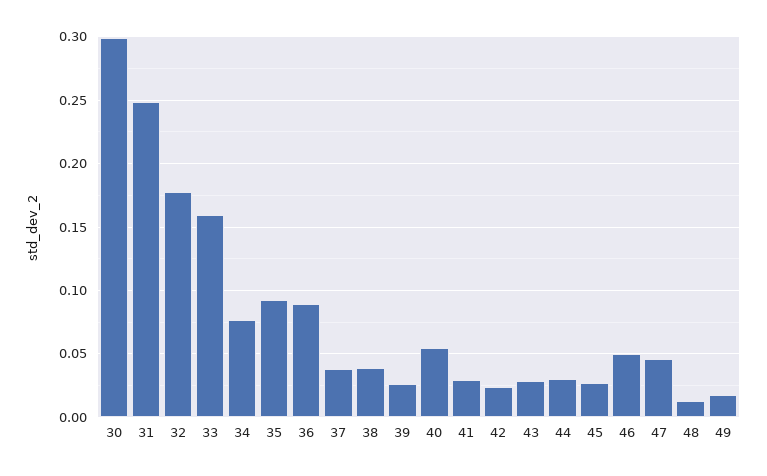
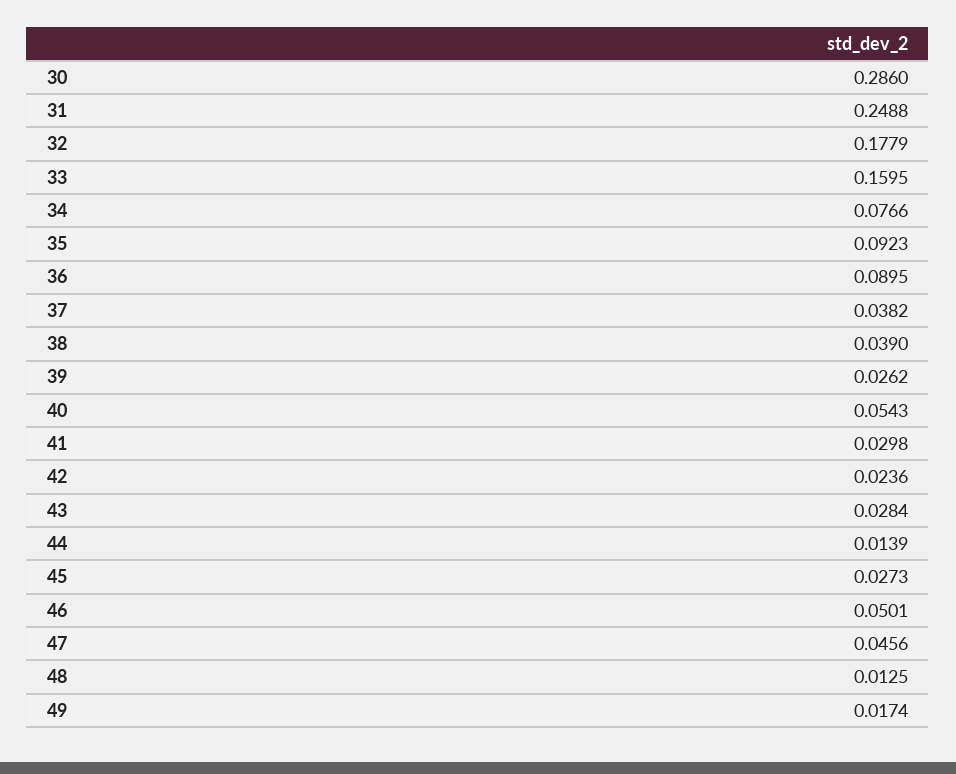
  {
-   "30": 0.3,
+   "30": 0.286,
    "31": 0.2488,
    "32": 0.1779,
    "33": 0.1595,
    "34": 0.0766,
    "35": 0.0923,
    "36": 0.0895,
    "37": 0.0382,
    "38": 0.039,
    "39": 0.0262,
    "40": 0.0543,
    "41": 0.0298,
    "42": 0.0236,
    "43": 0.0284,
-   "44": 0.03,
+   "44": 0.0139,
    "45": 0.0273,
    "46": 0.0501,
    "47": 0.0456,
    "48": 0.0125,
    "49": 0.0174
  }

